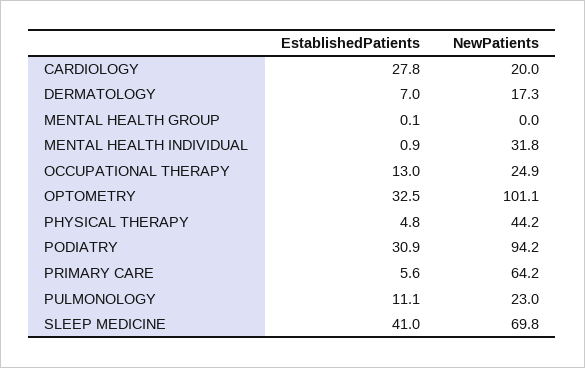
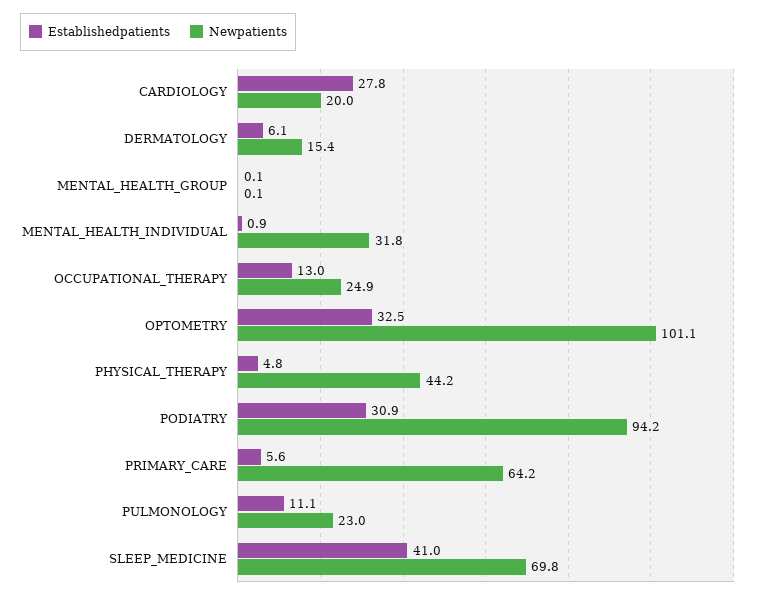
  {
    "EstablishedPatients": {
      "CARDIOLOGY": 27.8,
-     "DERMATOLOGY": 7,
+     "DERMATOLOGY": 6.1,
      "MENTAL HEALTH GROUP": 0.1,
      "MENTAL HEALTH INDIVIDUAL": 0.9,
      "OCCUPATIONAL THERAPY": 13,
      "OPTOMETRY": 32.5,
      "PHYSICAL THERAPY": 4.8,
      "PODIATRY": 30.9,
      "PRIMARY CARE": 5.6,
      "PULMONOLOGY": 11.1,
      "SLEEP MEDICINE": 41
    },
    "NewPatients": {
      "CARDIOLOGY": 20,
-     "DERMATOLOGY": 17.3,
+     "DERMATOLOGY": 15.4,
-     "MENTAL HEALTH GROUP": 0,
+     "MENTAL HEALTH GROUP": 0.1,
      "MENTAL HEALTH INDIVIDUAL": 31.8,
      "OCCUPATIONAL THERAPY": 24.9,
      "OPTOMETRY": 101.1,
      "PHYSICAL THERAPY": 44.2,
      "PODIATRY": 94.2,
      "PRIMARY CARE": 64.2,
      "PULMONOLOGY": 23,
      "SLEEP MEDICINE": 69.8
    }
  }

